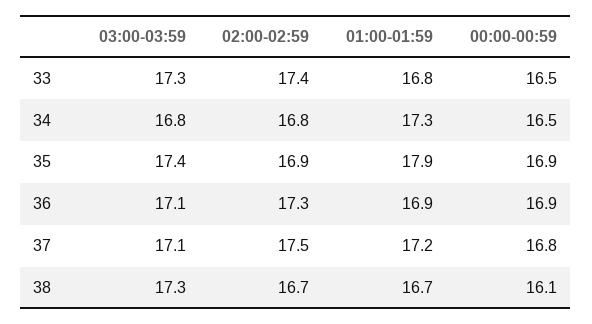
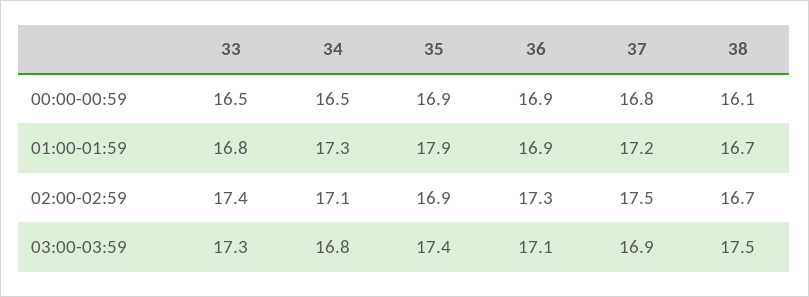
  {
    "03:00-03:59": {
      "33": 17.3,
      "34": 16.8,
      "35": 17.4,
      "36": 17.1,
-     "37": 17.1,
+     "37": 16.9,
-     "38": 17.3
+     "38": 17.5
    },
    "02:00-02:59": {
      "33": 17.4,
-     "34": 16.8,
+     "34": 17.1,
      "35": 16.9,
      "36": 17.3,
      "37": 17.5,
      "38": 16.7
    },
    "01:00-01:59": {
      "33": 16.8,
      "34": 17.3,
      "35": 17.9,
      "36": 16.9,
      "37": 17.2,
      "38": 16.7
    },
    "00:00-00:59": {
      "33": 16.5,
      "34": 16.5,
      "35": 16.9,
      "36": 16.9,
      "37": 16.8,
      "38": 16.1
    }
  }

